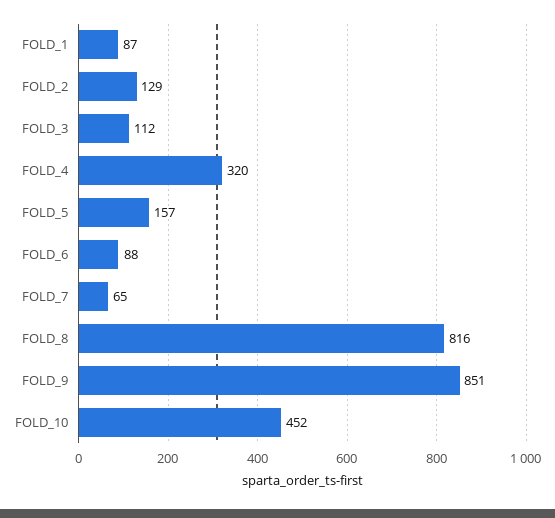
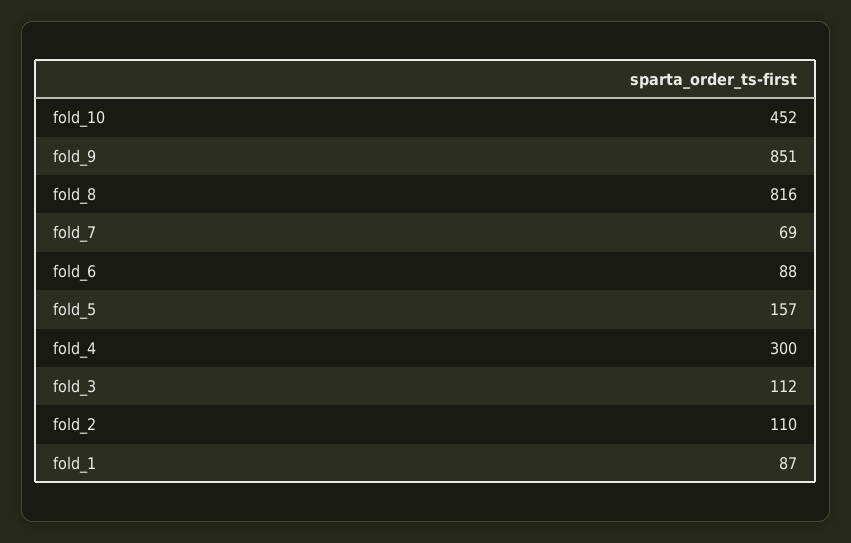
  {
    "FOLD_1": 87,
-   "FOLD_2": 129,
+   "FOLD_2": 110,
    "FOLD_3": 112,
-   "FOLD_4": 320,
+   "FOLD_4": 300,
    "FOLD_5": 157,
    "FOLD_6": 88,
-   "FOLD_7": 65,
+   "FOLD_7": 69,
    "FOLD_8": 816,
    "FOLD_9": 851,
    "FOLD_10": 452
  }

